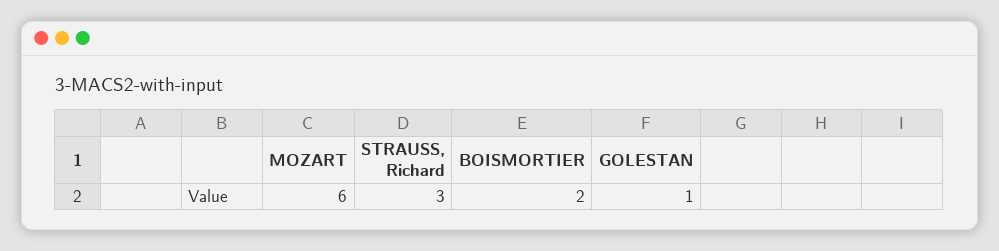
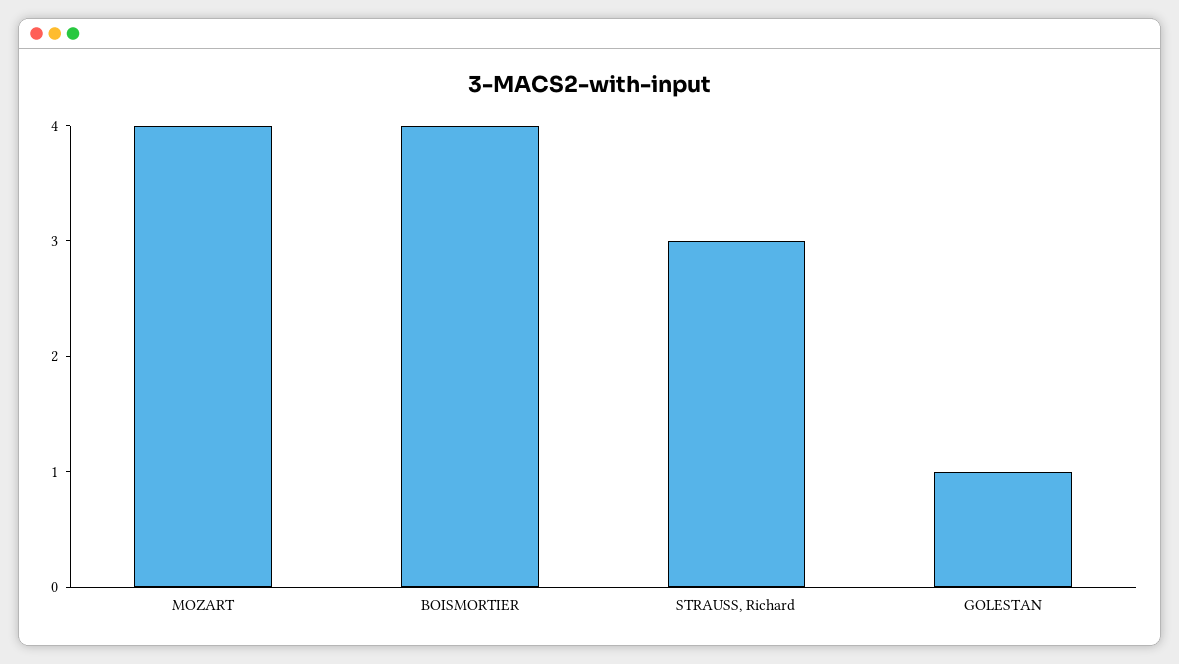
  {
-   "MOZART": 6,
+   "MOZART": 4,
    "STRAUSS, Richard": 3,
-   "BOISMORTIER": 2,
+   "BOISMORTIER": 4,
    "GOLESTAN": 1
  }

